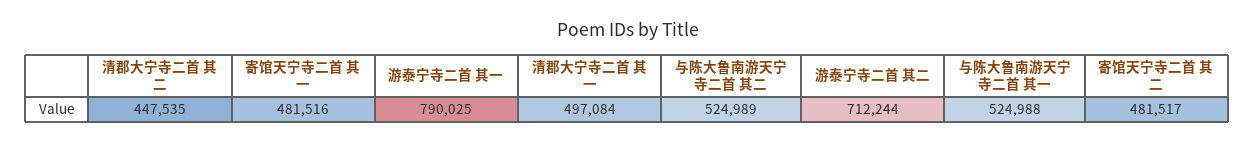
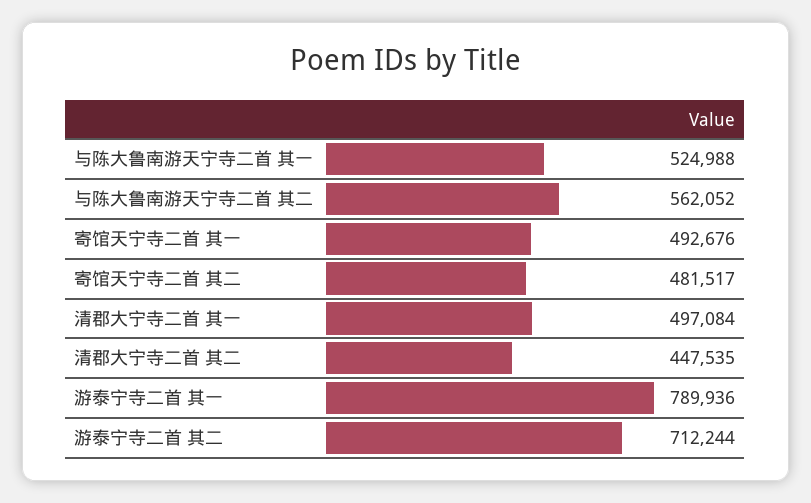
  {
    "清郡大宁寺二首 其二": 447535,
-   "寄馆天宁寺二首 其一": 481516,
+   "寄馆天宁寺二首 其一": 492676,
-   "游泰宁寺二首 其一": 790025,
+   "游泰宁寺二首 其一": 789936,
    "清郡大宁寺二首 其一": 497084,
-   "与陈大鲁南游天宁寺二首 其二": 524989,
+   "与陈大鲁南游天宁寺二首 其二": 562052,
    "游泰宁寺二首 其二": 712244,
    "与陈大鲁南游天宁寺二首 其一": 524988,
    "寄馆天宁寺二首 其二": 481517
  }

